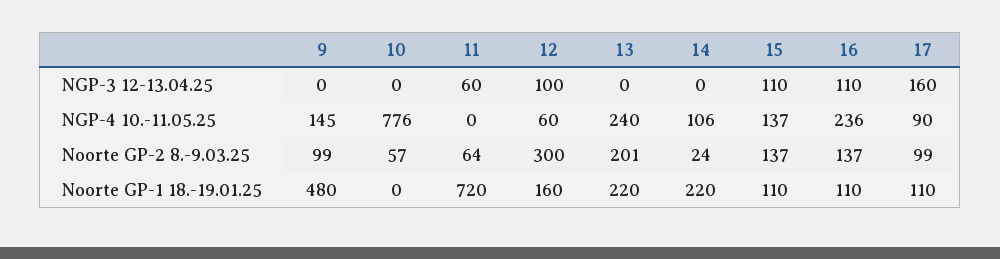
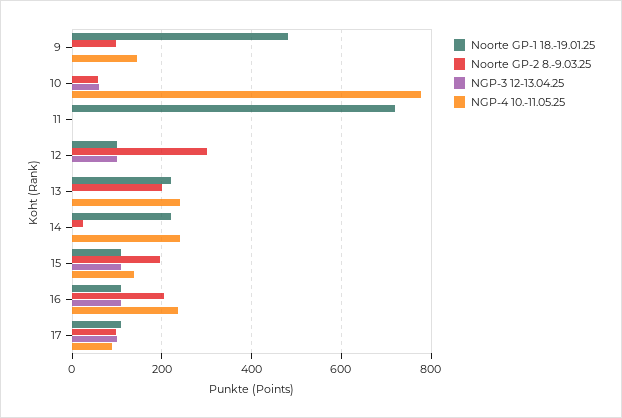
  {
    "NGP-3 12-13.04.25": {
      "9": 0,
-     "10": 0,
+     "10": 60,
-     "11": 60,
+     "11": 0,
      "12": 100,
      "13": 0,
      "14": 0,
      "15": 110,
      "16": 110,
-     "17": 160
+     "17": 100
    },
    "NGP-4 10.-11.05.25": {
      "9": 145,
      "10": 776,
      "11": 0,
-     "12": 60,
+     "12": 0,
      "13": 240,
-     "14": 106,
+     "14": 240,
      "15": 137,
      "16": 236,
      "17": 90
    },
    "Noorte GP-2 8.-9.03.25": {
      "9": 99,
      "10": 57,
-     "11": 64,
+     "11": 0,
      "12": 300,
      "13": 201,
      "14": 24,
-     "15": 137,
+     "15": 200,
-     "16": 137,
+     "16": 200,
      "17": 99
    },
    "Noorte GP-1 18.-19.01.25": {
      "9": 480,
      "10": 0,
      "11": 720,
-     "12": 160,
+     "12": 100,
      "13": 220,
      "14": 220,
      "15": 110,
      "16": 110,
      "17": 110
    }
  }

